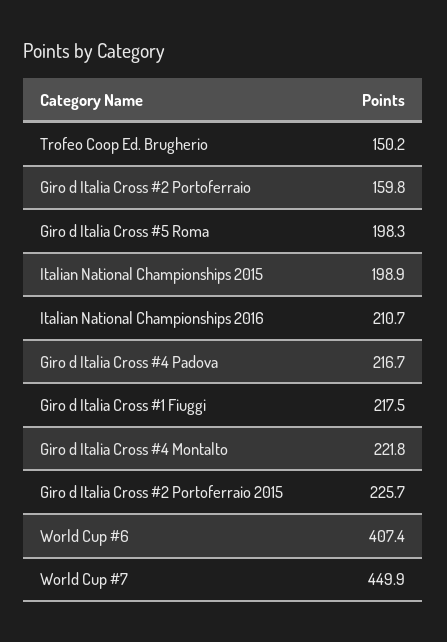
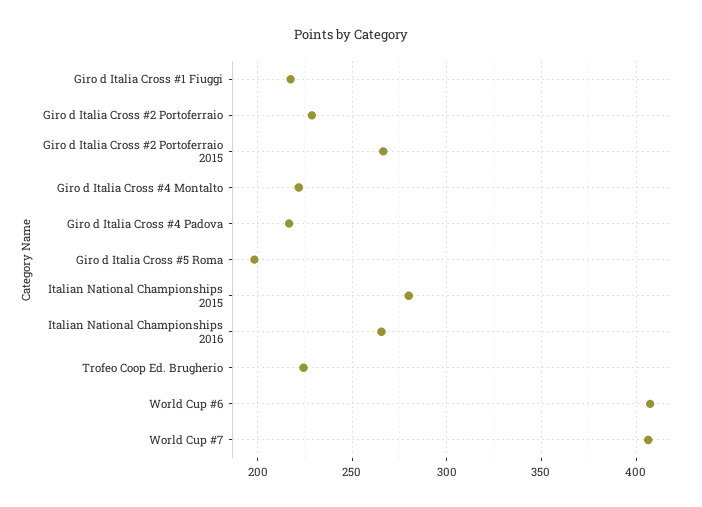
  {
-   "Trofeo Coop Ed. Brugherio": 150.2,
+   "Trofeo Coop Ed. Brugherio": 225,
-   "Giro d Italia Cross #2 Portoferraio": 159.8,
+   "Giro d Italia Cross #2 Portoferraio": 230,
    "Giro d Italia Cross #5 Roma": 198.3,
-   "Italian National Championships 2015": 198.9,
+   "Italian National Championships 2015": 280,
-   "Italian National Championships 2016": 210.7,
+   "Italian National Championships 2016": 265,
    "Giro d Italia Cross #4 Padova": 216.7,
    "Giro d Italia Cross #1 Fiuggi": 217.5,
    "Giro d Italia Cross #4 Montalto": 221.8,
-   "Giro d Italia Cross #2 Portoferraio 2015": 225.7,
+   "Giro d Italia Cross #2 Portoferraio 2015": 265,
    "World Cup #6": 407.4,
-   "World Cup #7": 449.9
+   "World Cup #7": 405
  }

